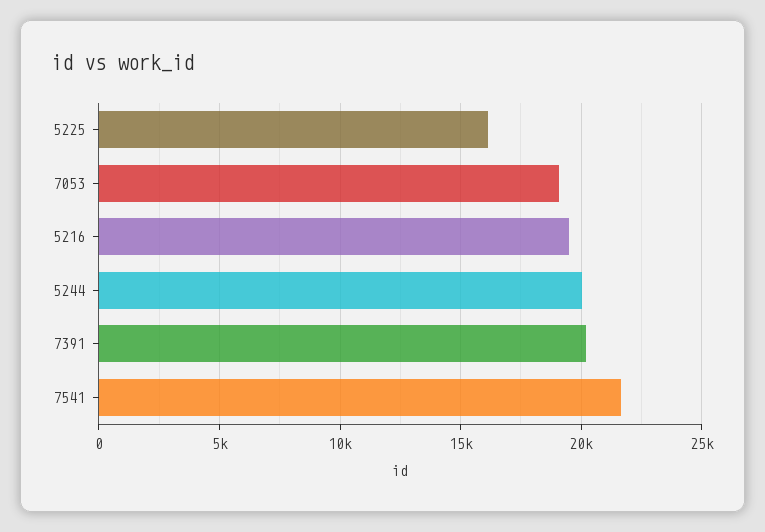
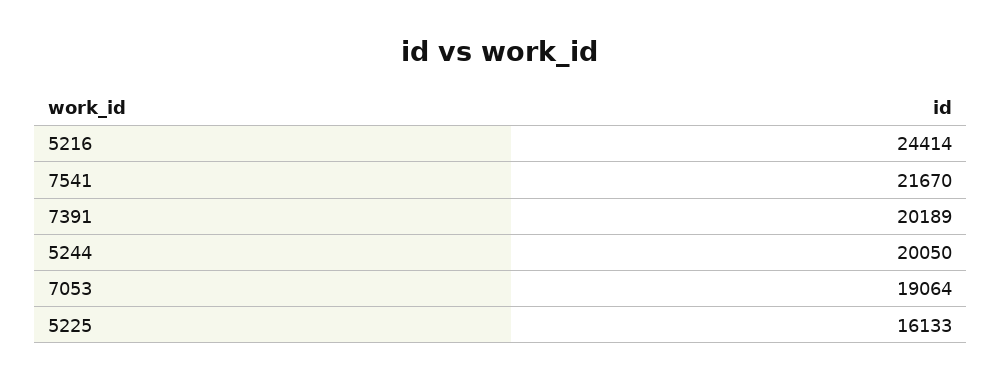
  {
    "5225": 16133,
    "7053": 19064,
-   "5216": 19500,
+   "5216": 24414,
    "5244": 20050,
    "7391": 20189,
    "7541": 21670
  }

